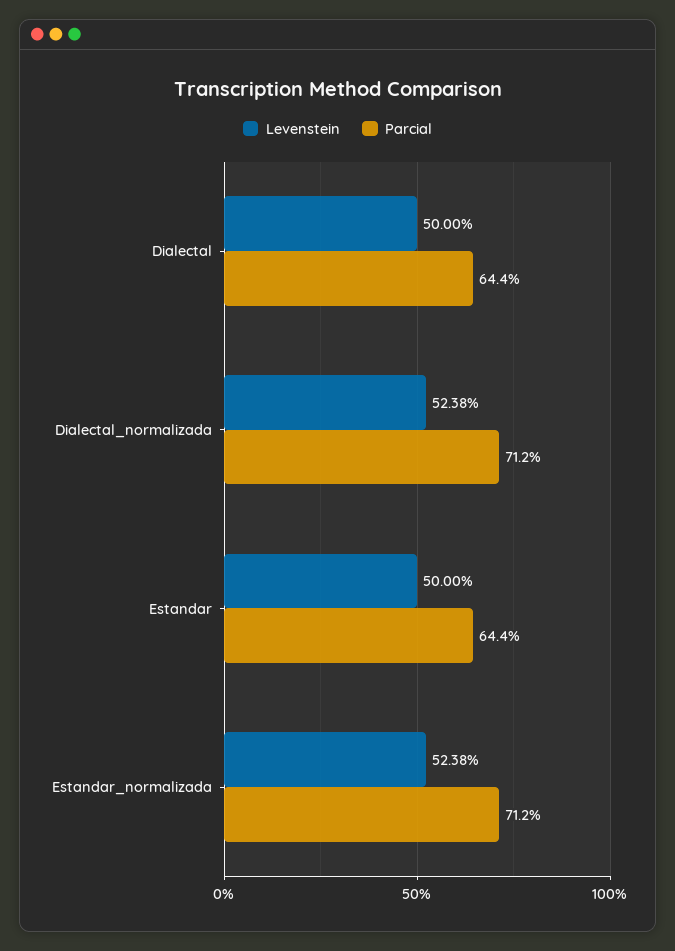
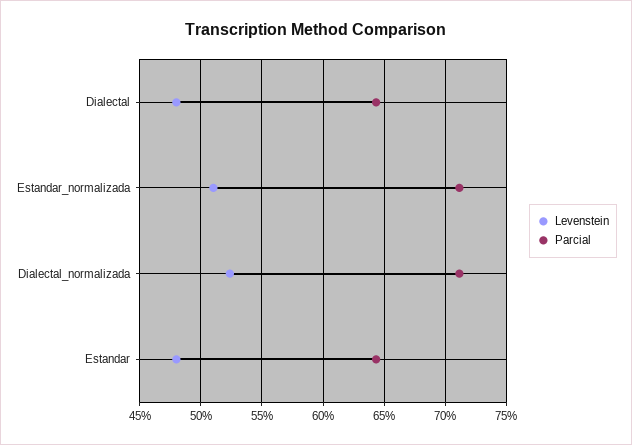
  {
    "Levenstein": {
-     "Dialectal": 50,
+     "Dialectal": 48,
      "Dialectal_normalizada": 52.38,
-     "Estandar": 50,
+     "Estandar": 48,
-     "Estandar_normalizada": 52.38
+     "Estandar_normalizada": 51
    },
    "Parcial": {
      "Dialectal": 64.4,
      "Dialectal_normalizada": 71.2,
      "Estandar": 64.4,
      "Estandar_normalizada": 71.2
    }
  }

